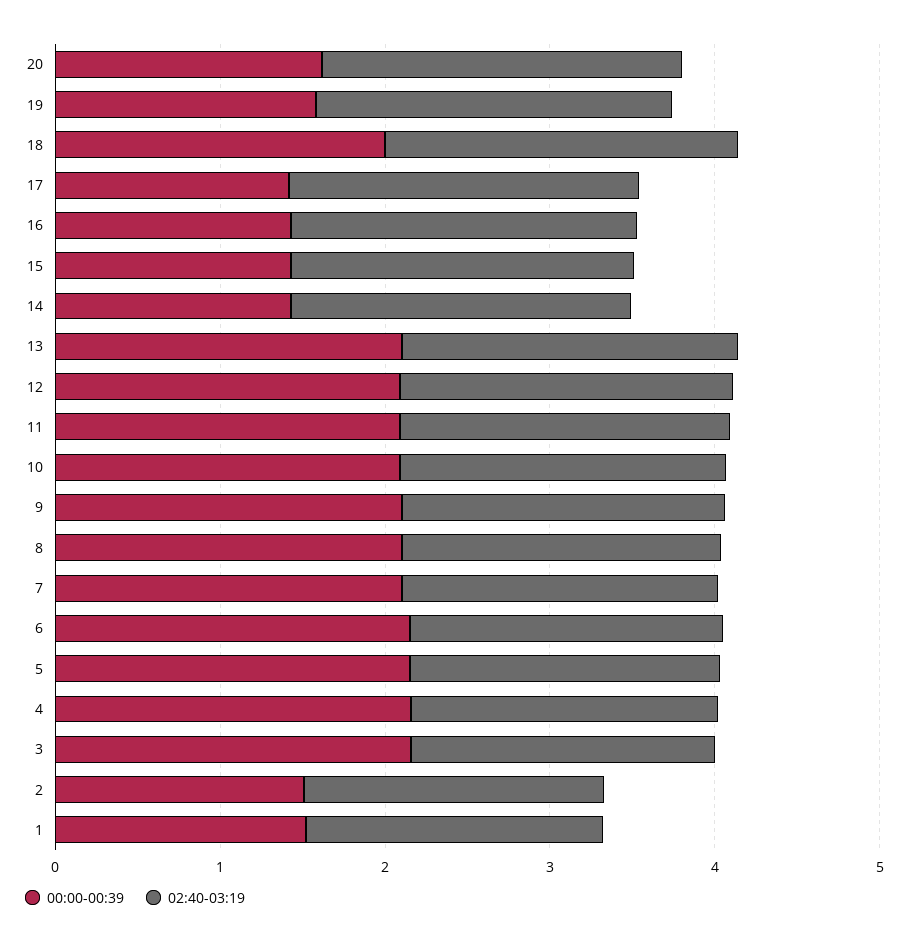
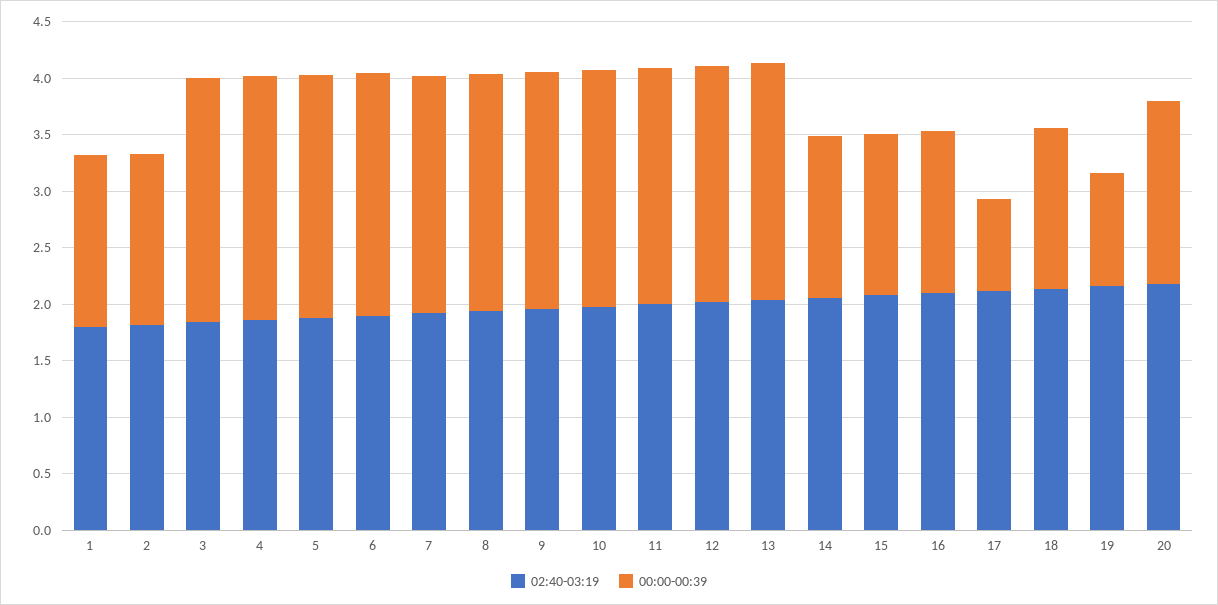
  {
    "00:00-00:39": {
      "20": 1.6,
-     "19": 1.6,
+     "19": 1,
-     "18": 2,
+     "18": 1.4,
-     "17": 1.4,
+     "17": 0.8,
      "16": 1.4,
      "15": 1.4,
      "14": 1.4,
      "13": 2.1,
      "12": 2.1,
      "11": 2.1,
      "10": 2.1,
      "9": 2.1,
      "8": 2.1,
      "7": 2.1,
      "6": 2.2,
      "5": 2.2,
      "4": 2.2,
      "3": 2.2,
      "2": 1.5,
      "1": 1.5
    },
    "02:40-03:19": {
      "20": 2.2,
      "19": 2.2,
      "18": 2.1,
      "17": 2.1,
      "16": 2.1,
      "15": 2.1,
      "14": 2.1,
      "13": 2,
      "12": 2,
      "11": 2,
      "10": 2,
      "9": 2,
      "8": 1.9,
      "7": 1.9,
      "6": 1.9,
      "5": 1.9,
      "4": 1.9,
      "3": 1.8,
      "2": 1.8,
      "1": 1.8
    }
  }

